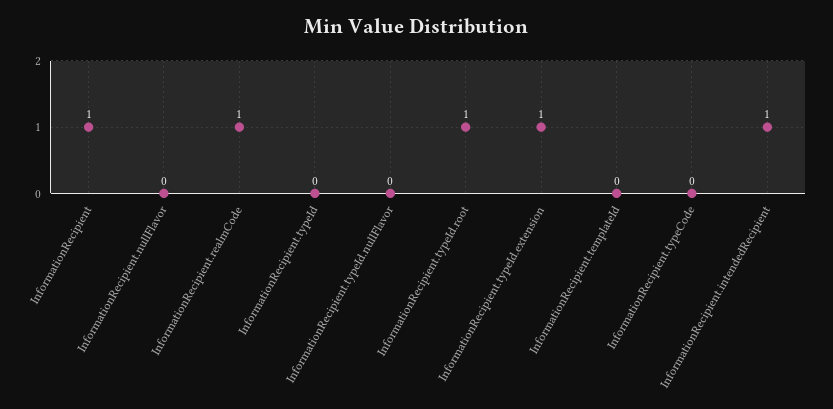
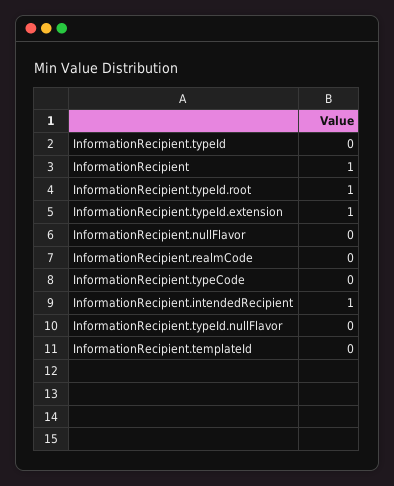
  {
    "InformationRecipient": 1,
    "InformationRecipient.nullFlavor": 0,
-   "InformationRecipient.realmCode": 1,
+   "InformationRecipient.realmCode": 0,
    "InformationRecipient.typeId": 0,
    "InformationRecipient.typeId.nullFlavor": 0,
    "InformationRecipient.typeId.root": 1,
    "InformationRecipient.typeId.extension": 1,
    "InformationRecipient.templateId": 0,
    "InformationRecipient.typeCode": 0,
    "InformationRecipient.intendedRecipient": 1
  }

